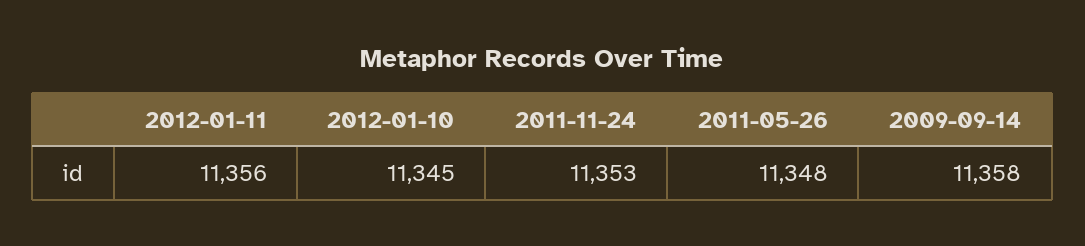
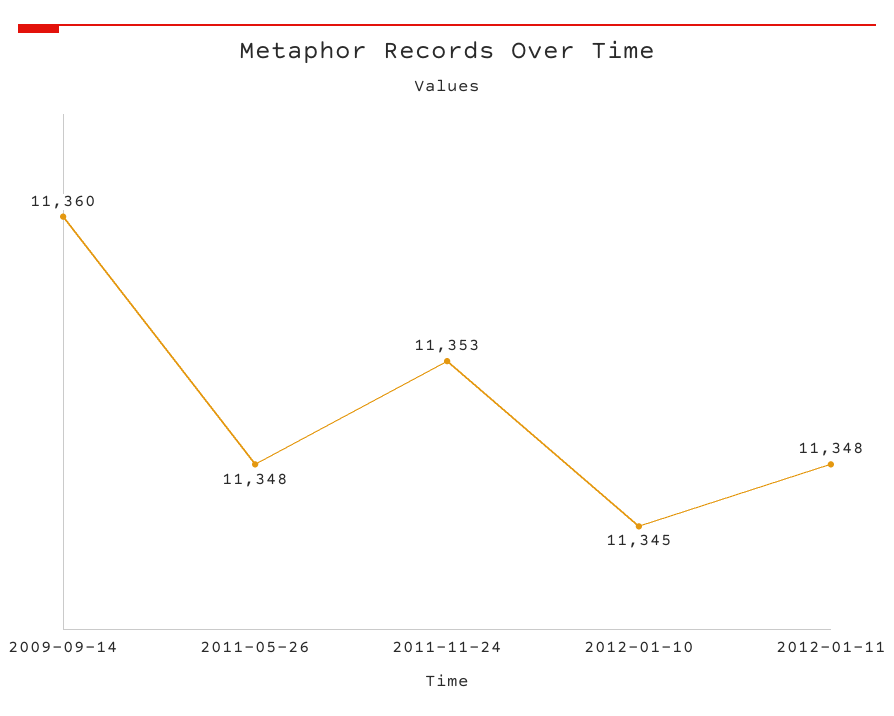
  {
-   "2012-01-11": 11356,
+   "2012-01-11": 11348,
    "2012-01-10": 11345,
    "2011-11-24": 11353,
    "2011-05-26": 11348,
-   "2009-09-14": 11358
+   "2009-09-14": 11360
  }

